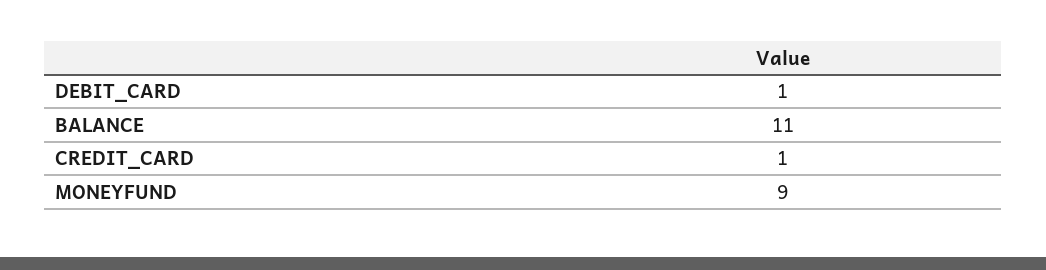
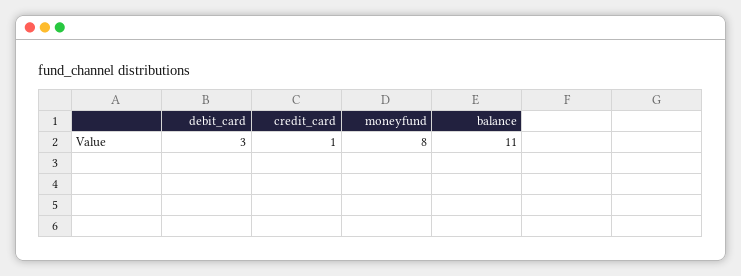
  {
-   "DEBIT_CARD": 1,
+   "DEBIT_CARD": 3,
    "BALANCE": 11,
    "CREDIT_CARD": 1,
-   "MONEYFUND": 9
+   "MONEYFUND": 8
  }

